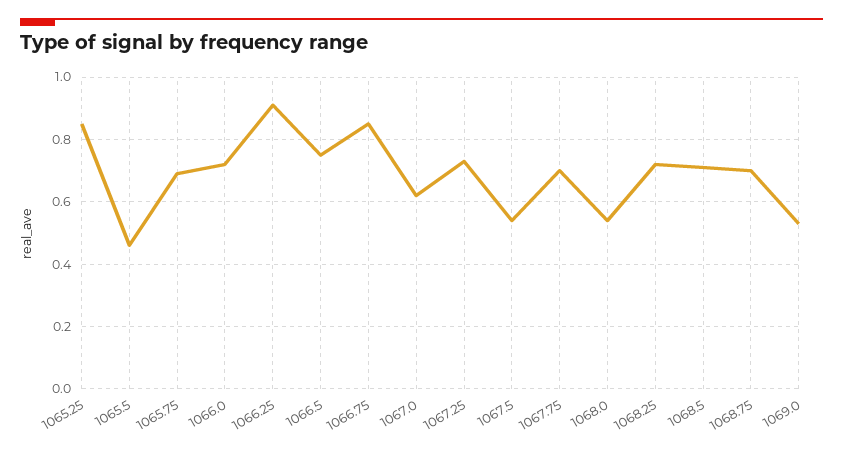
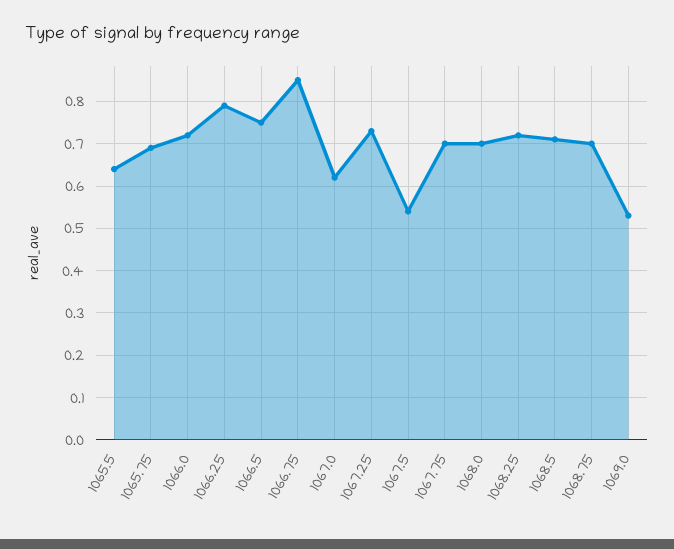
  {
-   "1065.25": 0.85,
-   "1065.5": 0.45,
+   "1065.5": 0.65,
    "1065.75": 0.7,
    "1066.0": 0.7,
-   "1066.25": 0.9,
+   "1066.25": 0.8,
    "1066.5": 0.75,
    "1066.75": 0.85,
    "1067.0": 0.6,
    "1067.25": 0.75,
    "1067.5": 0.55,
    "1067.75": 0.7,
-   "1068.0": 0.55,
+   "1068.0": 0.7,
    "1068.25": 0.7,
    "1068.5": 0.7,
    "1068.75": 0.7,
    "1069.0": 0.55
  }

